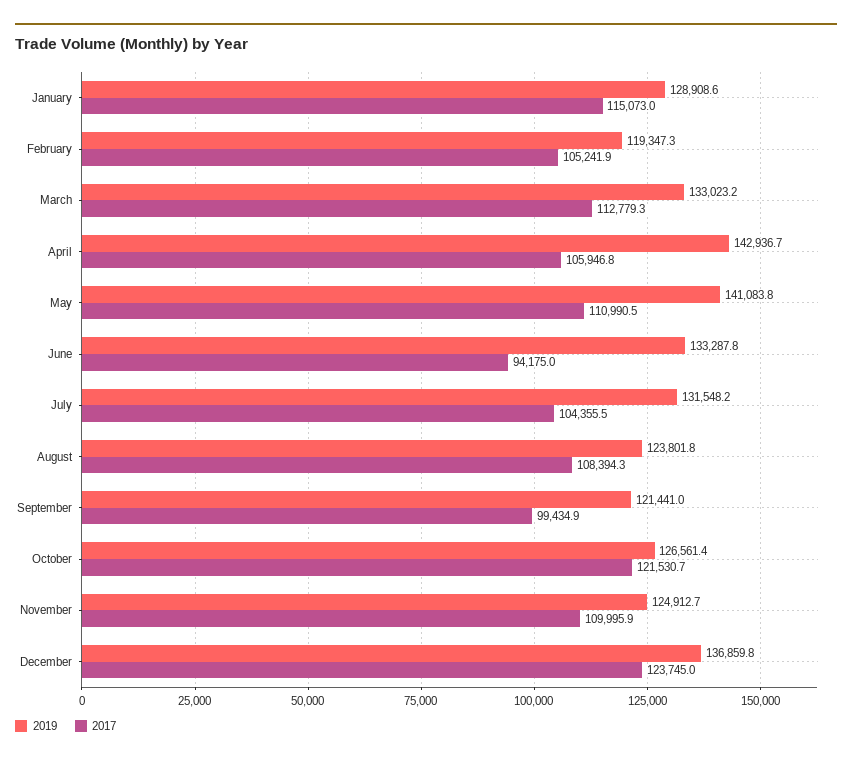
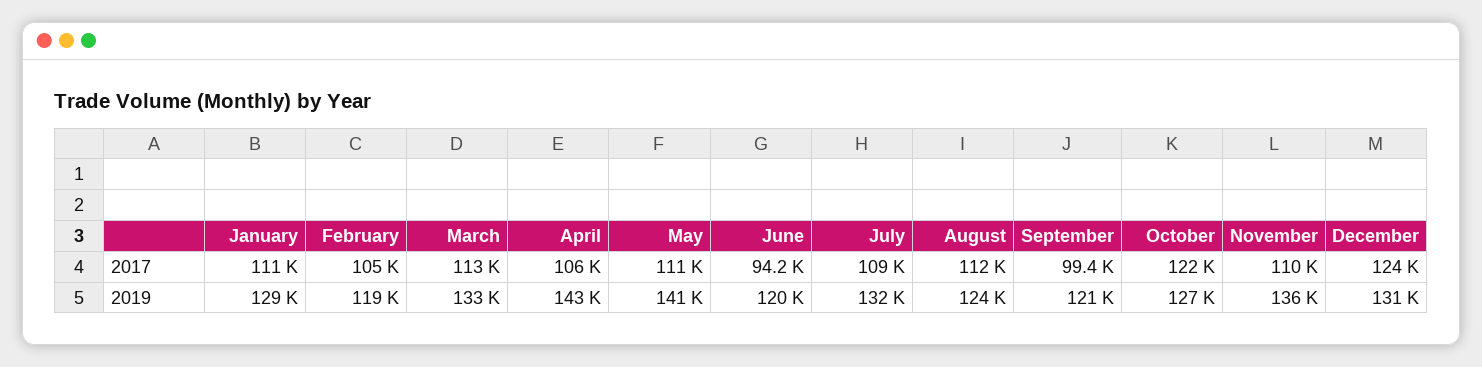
  {
    "2019": {
      "January": 128908.6,
      "February": 119347.3,
      "March": 133023.2,
      "April": 142936.7,
      "May": 141083.8,
-     "June": 133287.8,
+     "June": 120000,
      "July": 131548.2,
      "August": 123801.8,
      "September": 121441,
      "October": 126561.4,
-     "November": 124912.7,
+     "November": 136000,
-     "December": 136859.8
+     "December": 131000
    },
    "2017": {
-     "January": 115073,
+     "January": 111000,
      "February": 105241.9,
      "March": 112779.3,
      "April": 105946.8,
      "May": 110990.5,
      "June": 94175,
-     "July": 104355.5,
+     "July": 109000,
-     "August": 108394.3,
+     "August": 112000,
      "September": 99434.9,
      "October": 121530.7,
      "November": 109995.9,
      "December": 123745
    }
  }

